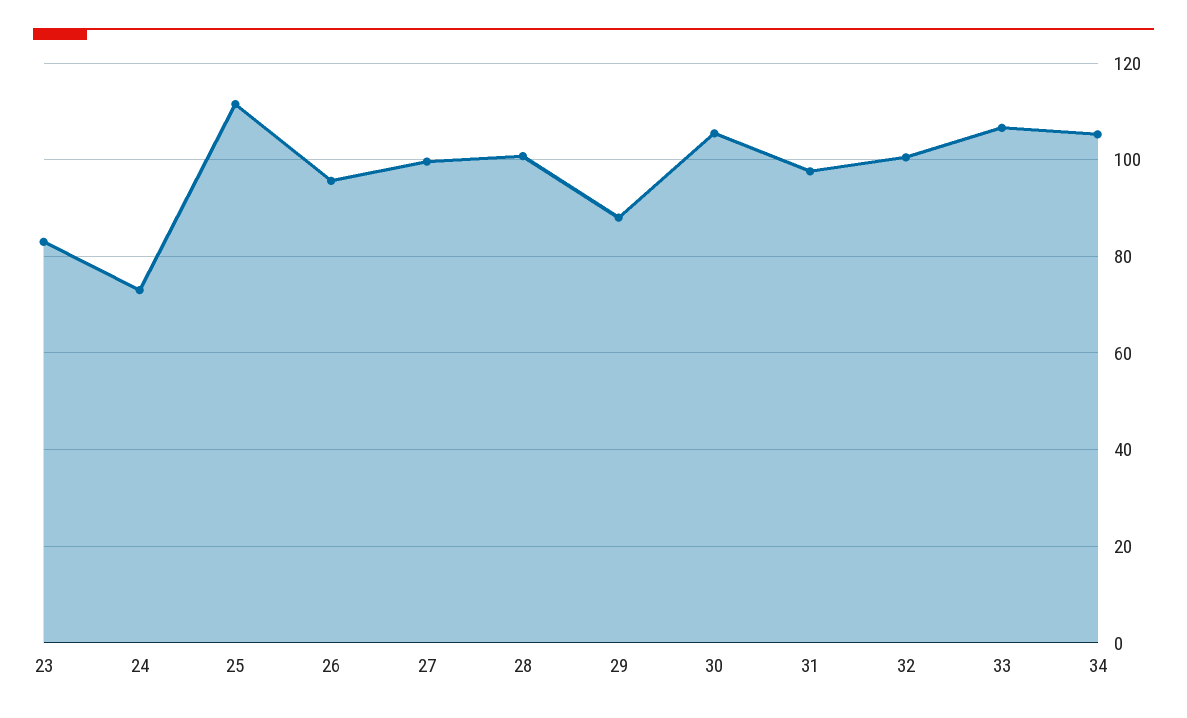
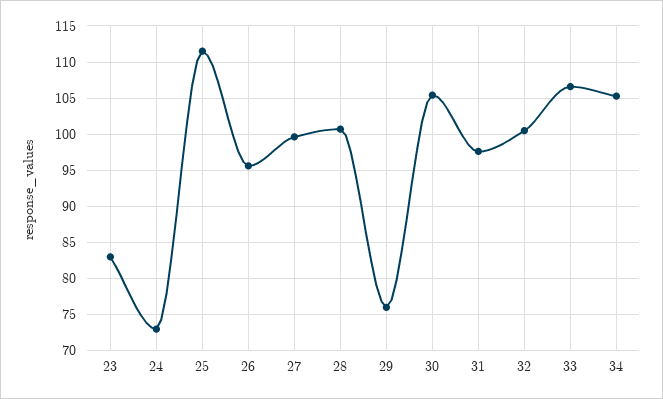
  {
    "23": 83,
    "24": 73,
    "25": 112,
    "26": 96,
    "27": 100,
    "28": 101,
-   "29": 88,
+   "29": 76,
    "30": 105,
    "31": 98,
    "32": 100,
    "33": 107,
    "34": 105
  }

